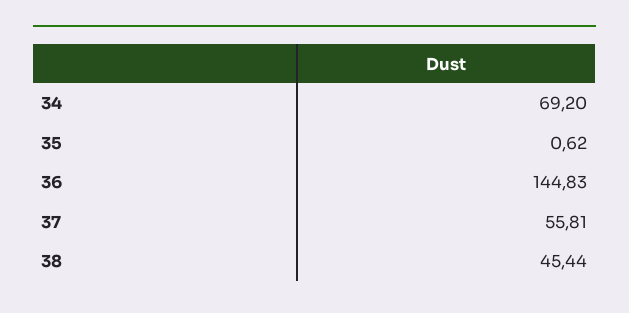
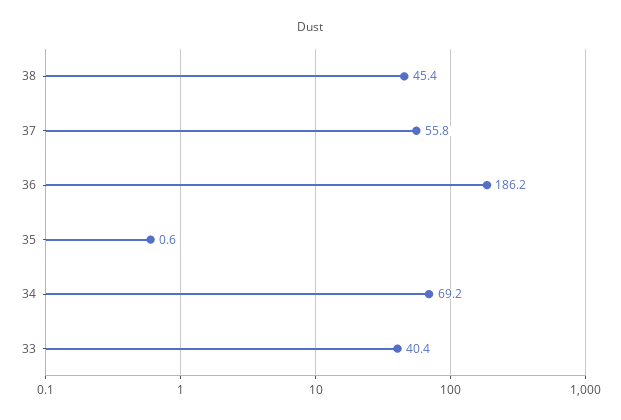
  {
    "34": 69.2,
    "35": 0.62,
-   "36": 144.83,
+   "36": 186.2,
    "37": 55.81,
-   "38": 45.44
+   "38": 45.44,
+   "33": 40.4
  }

